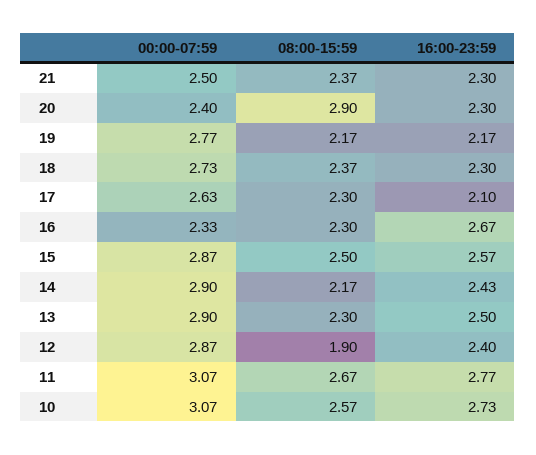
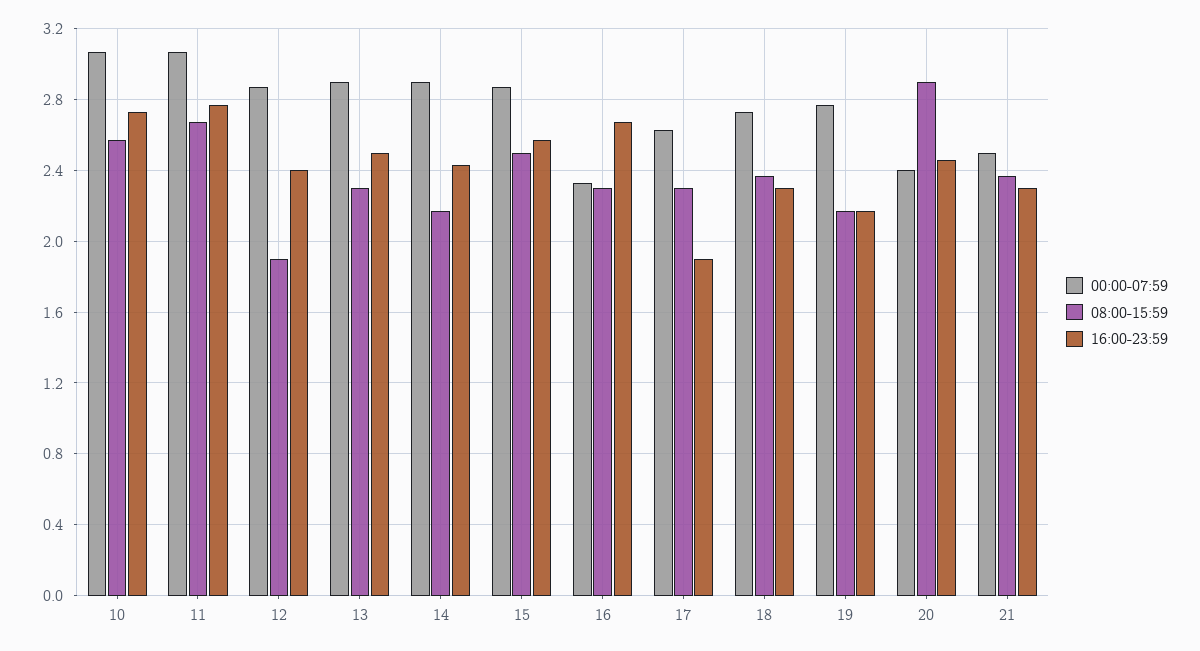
  {
    "00:00-07:59": {
      "21": 2.5,
      "20": 2.4,
      "19": 2.77,
      "18": 2.73,
      "17": 2.63,
      "16": 2.33,
      "15": 2.87,
      "14": 2.9,
      "13": 2.9,
      "12": 2.87,
      "11": 3.07,
      "10": 3.07
    },
    "08:00-15:59": {
      "21": 2.37,
      "20": 2.9,
      "19": 2.17,
      "18": 2.37,
      "17": 2.3,
      "16": 2.3,
      "15": 2.5,
      "14": 2.17,
      "13": 2.3,
      "12": 1.9,
      "11": 2.67,
      "10": 2.57
    },
    "16:00-23:59": {
      "21": 2.3,
-     "20": 2.3,
+     "20": 2.45,
      "19": 2.17,
      "18": 2.3,
-     "17": 2.1,
+     "17": 1.9,
      "16": 2.67,
      "15": 2.57,
      "14": 2.43,
      "13": 2.5,
      "12": 2.4,
      "11": 2.77,
      "10": 2.73
    }
  }

